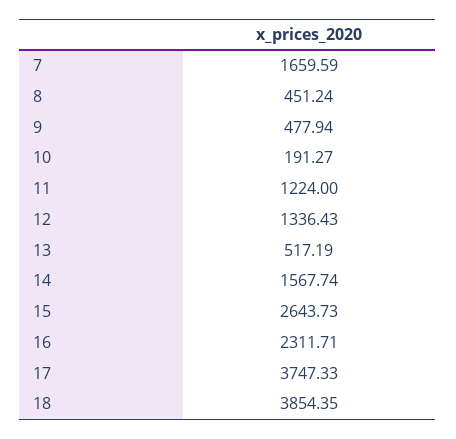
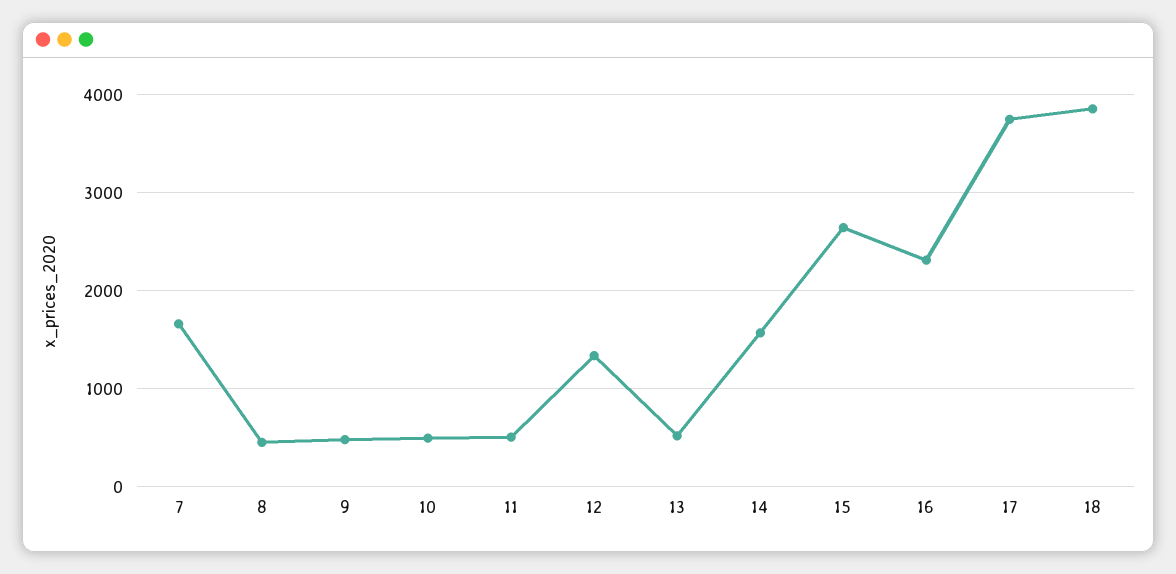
  {
    "7": 1659.59,
    "8": 451.24,
    "9": 477.94,
-   "10": 191.27,
+   "10": 500,
-   "11": 1224,
+   "11": 500,
    "12": 1336.43,
    "13": 517.19,
    "14": 1567.74,
    "15": 2643.73,
    "16": 2311.71,
    "17": 3747.33,
    "18": 3854.35
  }

